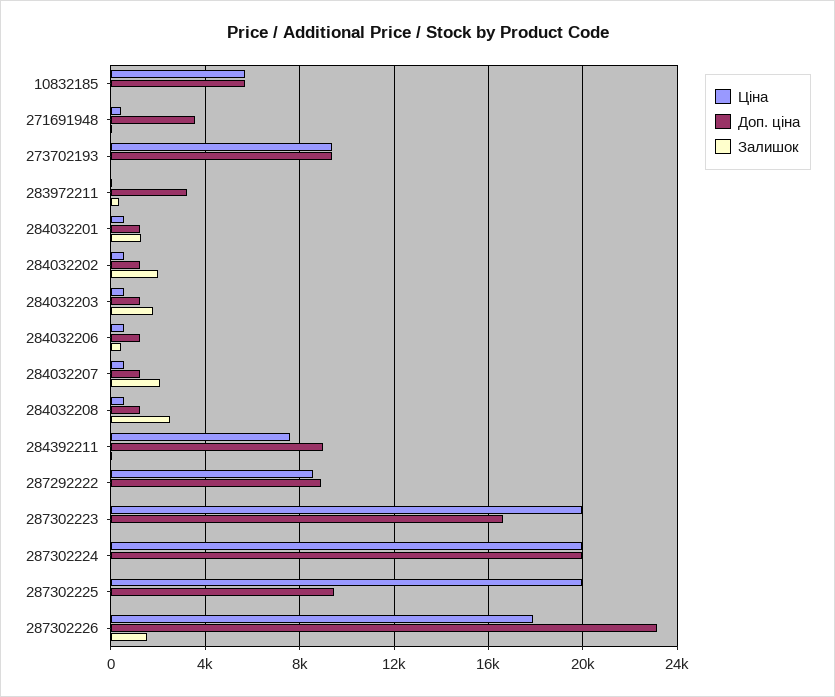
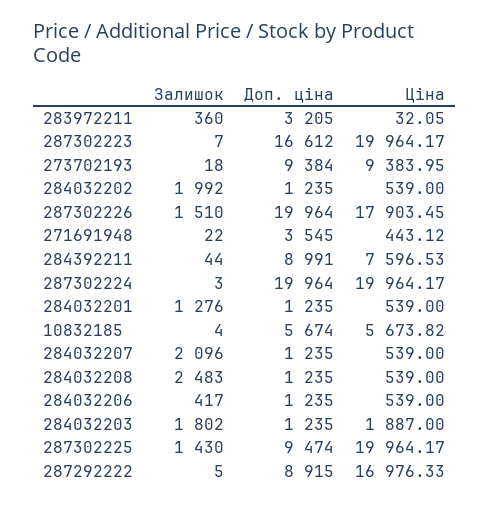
  {
    "Ціна": {
      "10832185": 5673.82,
      "271691948": 443.12,
      "273702193": 9383.95,
      "283972211": 32.05,
      "284032201": 539,
      "284032202": 539,
-     "284032203": 500,
+     "284032203": 1887,
      "284032206": 539,
      "284032207": 539,
      "284032208": 539,
      "284392211": 7596.53,
-     "287292222": 8500,
+     "287292222": 16976.33,
      "287302223": 19964.17,
      "287302224": 19964.17,
      "287302225": 19964.17,
      "287302226": 17903.45
    },
    "Доп. ціна": {
      "10832185": 5674,
      "271691948": 3545,
      "273702193": 9384,
      "283972211": 3205,
      "284032201": 1235,
      "284032202": 1235,
      "284032203": 1235,
      "284032206": 1235,
      "284032207": 1235,
      "284032208": 1235,
      "284392211": 8991,
      "287292222": 8915,
      "287302223": 16612,
      "287302224": 19964,
      "287302225": 9474,
-     "287302226": 23000
+     "287302226": 19964
    },
    "Залишок": {
      "10832185": 4,
      "271691948": 22,
      "273702193": 18,
      "283972211": 360,
      "284032201": 1276,
      "284032202": 1992,
      "284032203": 1802,
      "284032206": 417,
      "284032207": 2096,
      "284032208": 2483,
      "284392211": 44,
      "287292222": 5,
      "287302223": 7,
      "287302224": 3,
-     "287302225": 0,
+     "287302225": 1430,
      "287302226": 1510
    }
  }

